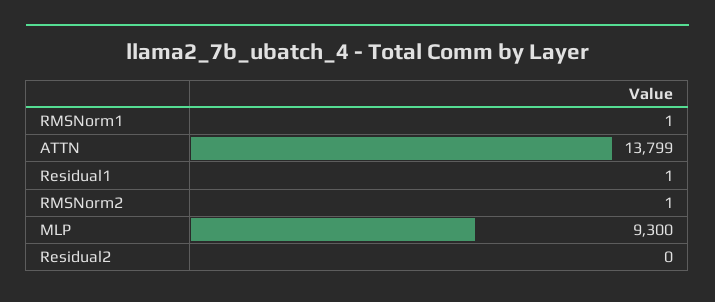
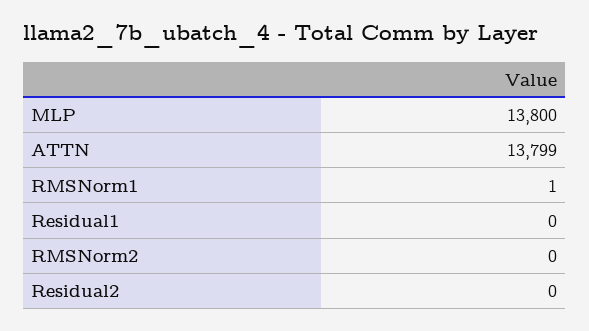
  {
    "RMSNorm1": 1,
    "ATTN": 13799,
-   "Residual1": 1,
+   "Residual1": 0,
-   "RMSNorm2": 1,
+   "RMSNorm2": 0,
-   "MLP": 9300,
+   "MLP": 13800,
    "Residual2": 0
  }

